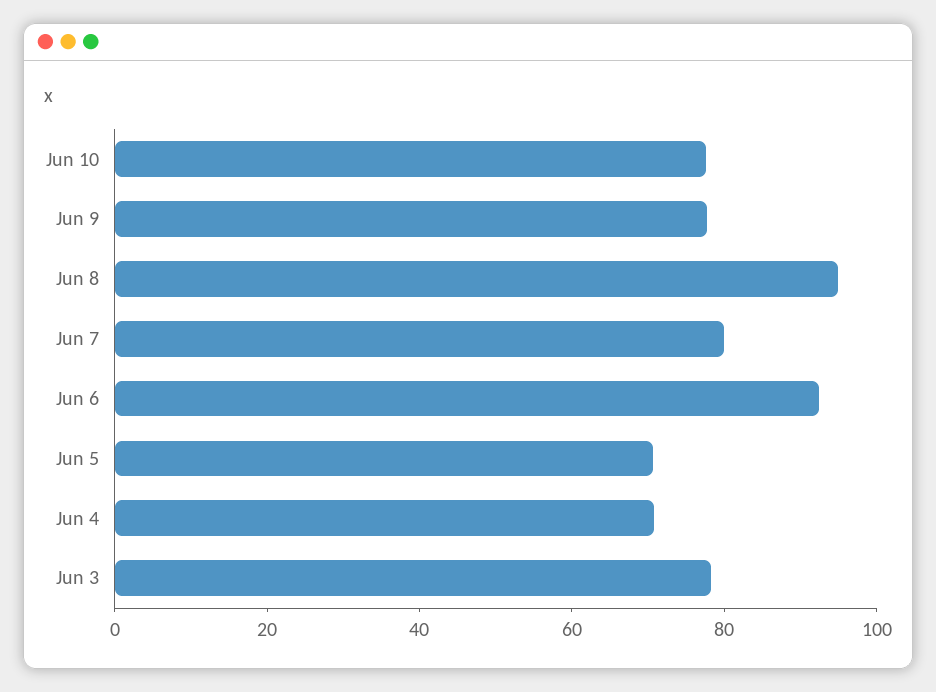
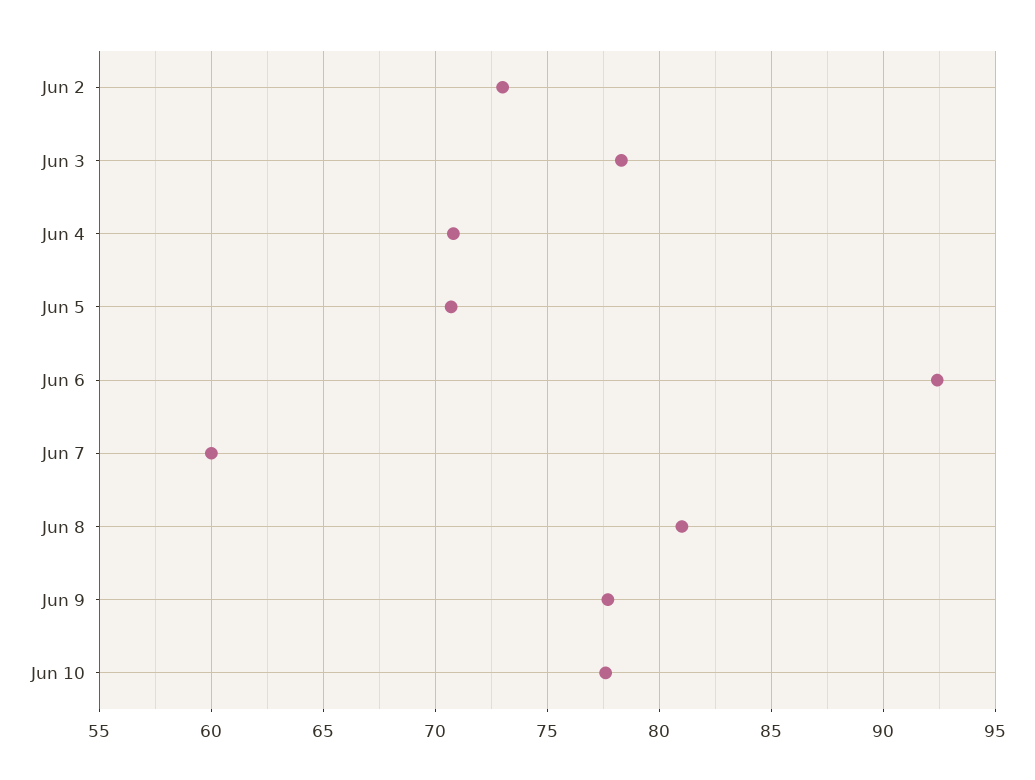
  {
    "Jun 10": 77.5,
    "Jun 9": 77.5,
-   "Jun 8": 95,
+   "Jun 8": 81,
-   "Jun 7": 80,
+   "Jun 7": 60,
    "Jun 6": 92.5,
    "Jun 5": 70.5,
    "Jun 4": 71,
-   "Jun 3": 78.5
+   "Jun 3": 78.5,
+   "Jun 2": 73
  }

